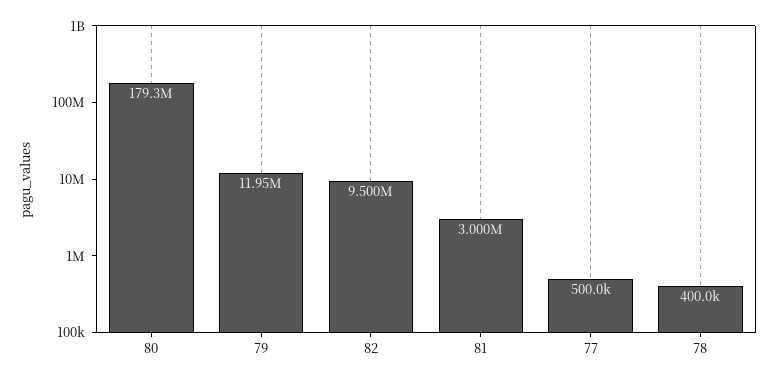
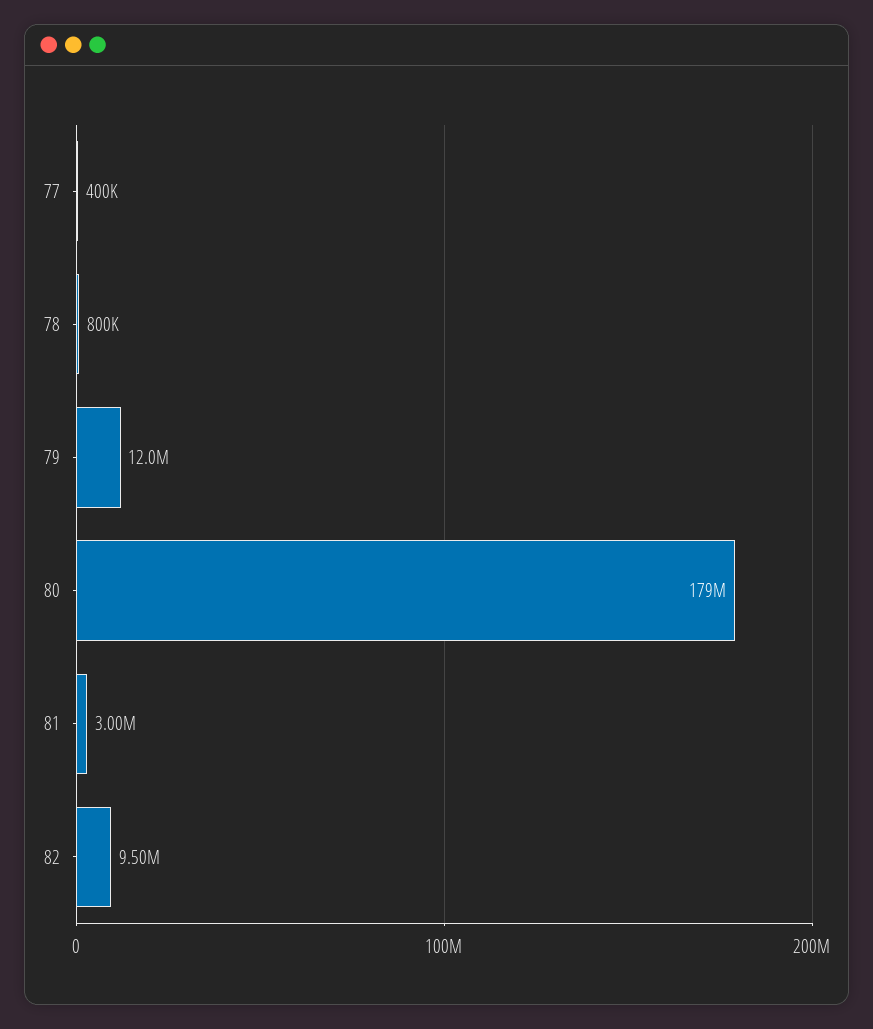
  {
    "80": 179300000,
    "79": 11950000,
    "82": 9500000,
    "81": 3000000,
-   "77": 500000,
+   "77": 400000,
-   "78": 400000
+   "78": 800000
  }

